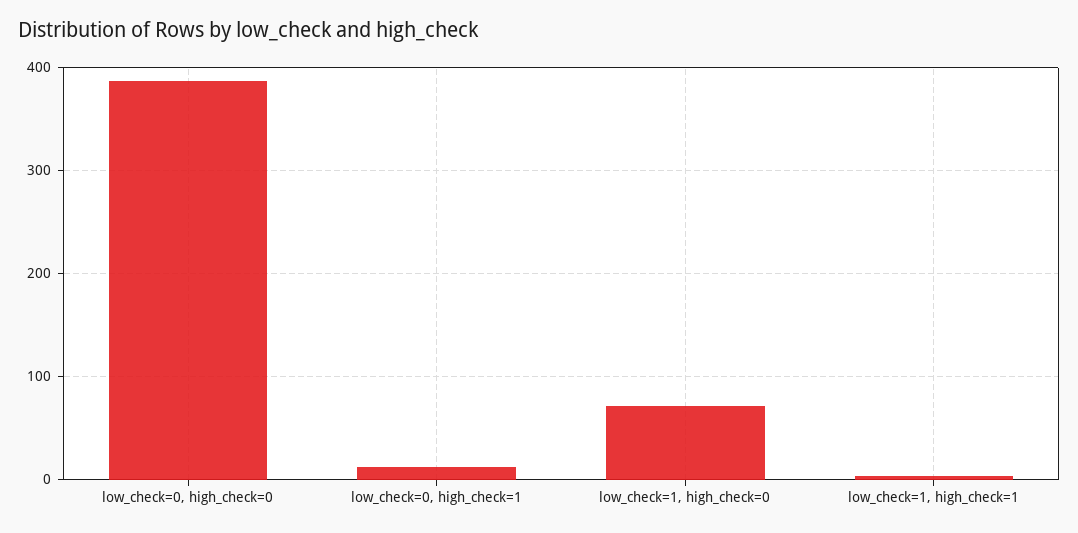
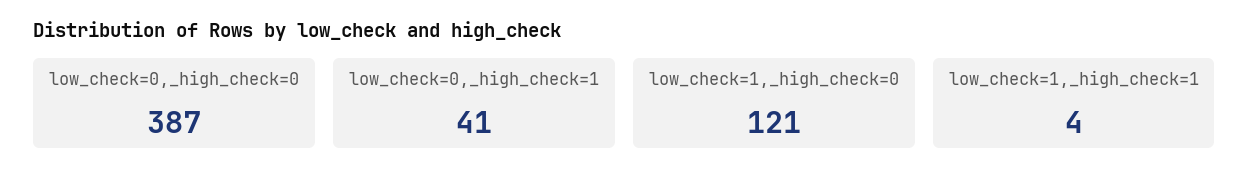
  {
    "low_check=0, high_check=0": 387,
-   "low_check=0, high_check=1": 10,
+   "low_check=0, high_check=1": 41,
-   "low_check=1, high_check=0": 70,
+   "low_check=1, high_check=0": 121,
    "low_check=1, high_check=1": 4
  }

